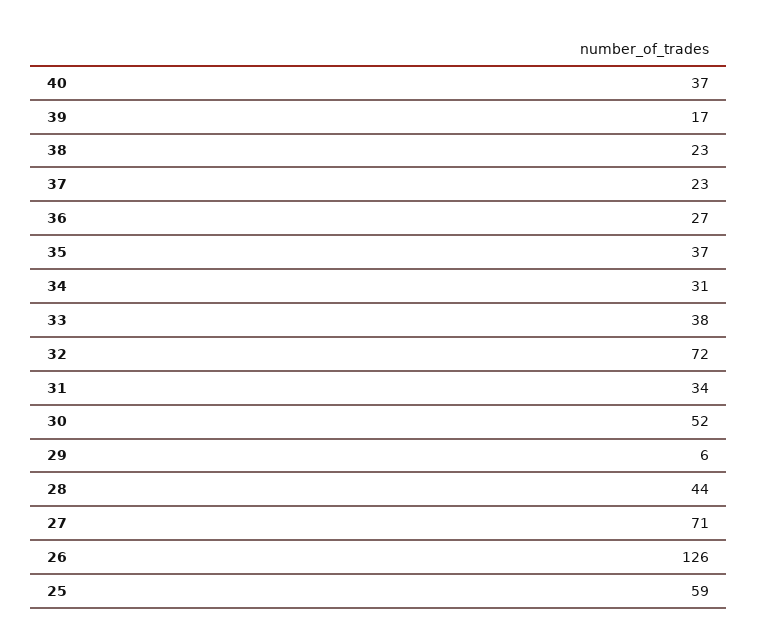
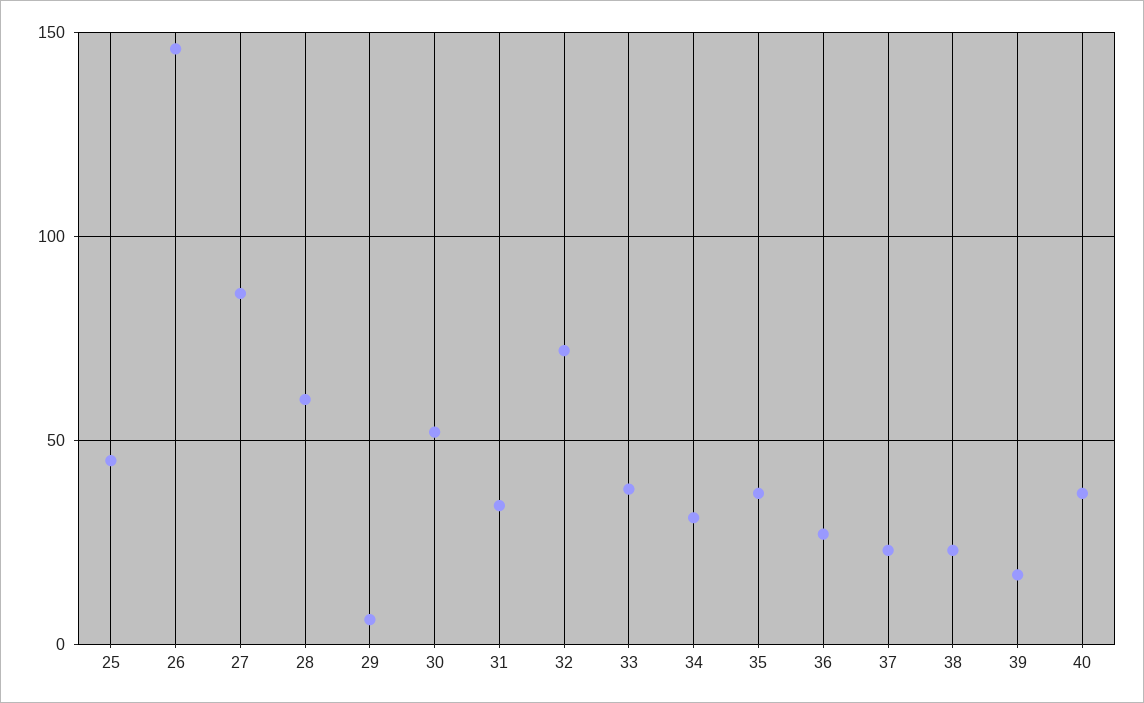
  {
    "40": 37,
    "39": 17,
    "38": 23,
    "37": 23,
    "36": 27,
    "35": 37,
    "34": 31,
    "33": 38,
    "32": 72,
    "31": 34,
    "30": 52,
    "29": 6,
-   "28": 44,
+   "28": 60,
-   "27": 71,
+   "27": 85,
-   "26": 126,
+   "26": 145,
-   "25": 59
+   "25": 45
  }

